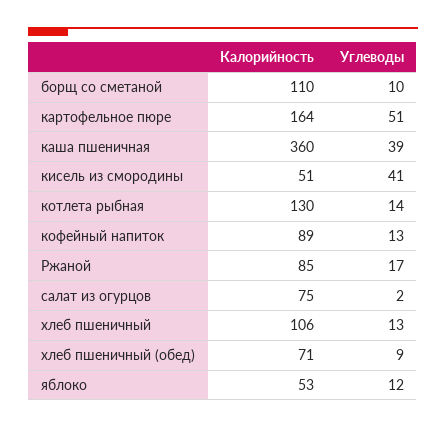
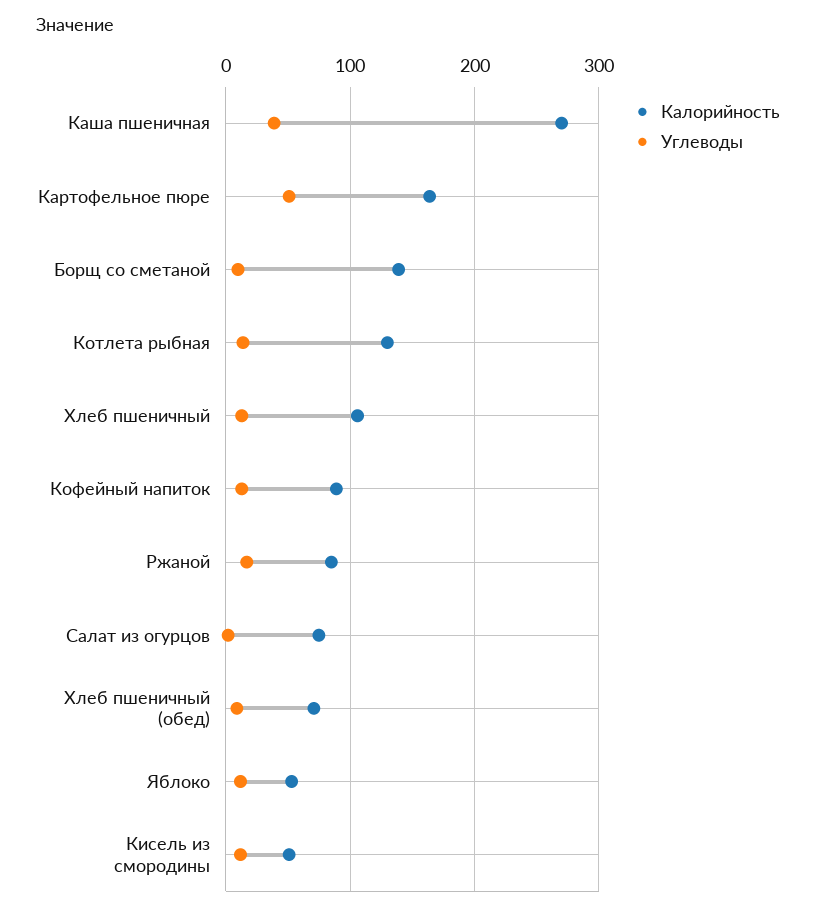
  {
    "Калорийность": {
-     "борщ со сметаной": 110,
+     "борщ со сметаной": 140,
      "картофельное пюре": 164,
-     "каша пшеничная": 360,
+     "каша пшеничная": 270,
      "кисель из смородины": 51,
      "котлета рыбная": 130,
      "кофейный напиток": 89,
      "Ржаной": 85,
      "салат из огурцов": 75,
      "хлеб пшеничный": 106,
      "хлеб пшеничный (обед)": 71,
      "яблоко": 53
    },
    "Углеводы": {
      "борщ со сметаной": 10,
      "картофельное пюре": 51,
      "каша пшеничная": 39,
-     "кисель из смородины": 41,
+     "кисель из смородины": 10,
      "котлета рыбная": 14,
      "кофейный напиток": 13,
      "Ржаной": 17,
      "салат из огурцов": 2,
      "хлеб пшеничный": 13,
      "хлеб пшеничный (обед)": 9,
      "яблоко": 12
    }
  }

